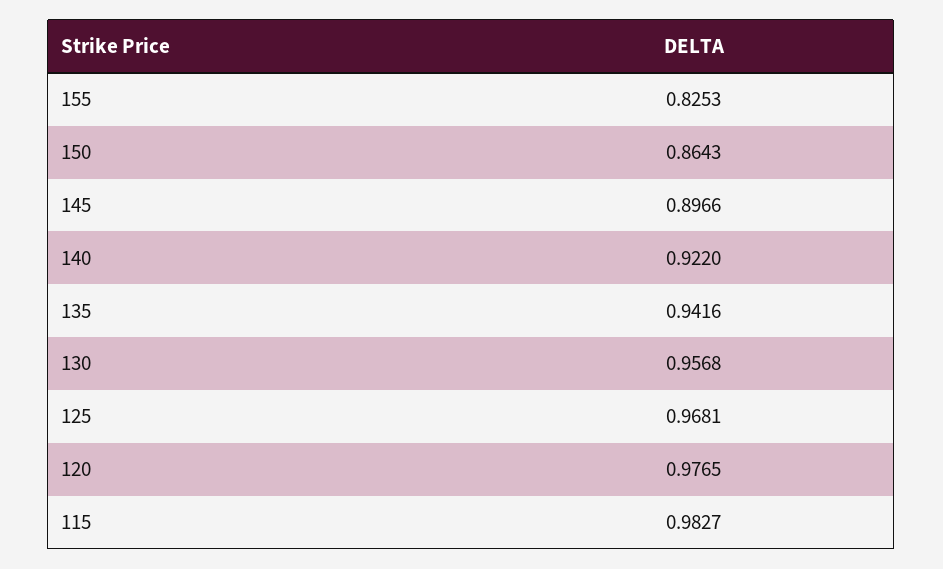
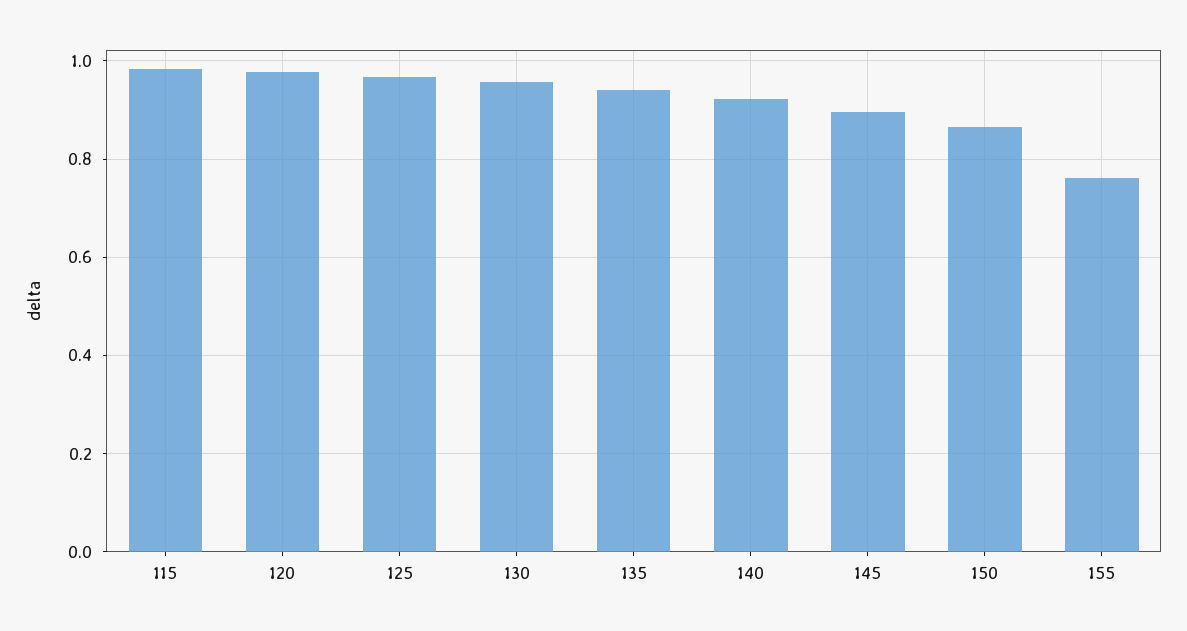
  {
-   "155": 0.8253,
+   "155": 0.76,
    "150": 0.8643,
    "145": 0.8966,
    "140": 0.922,
    "135": 0.9416,
    "130": 0.9568,
    "125": 0.9681,
    "120": 0.9765,
    "115": 0.9827
  }

